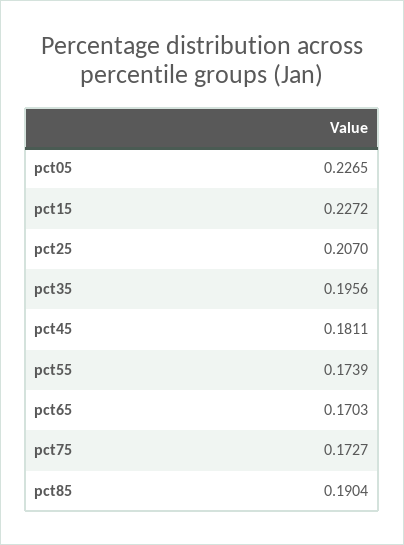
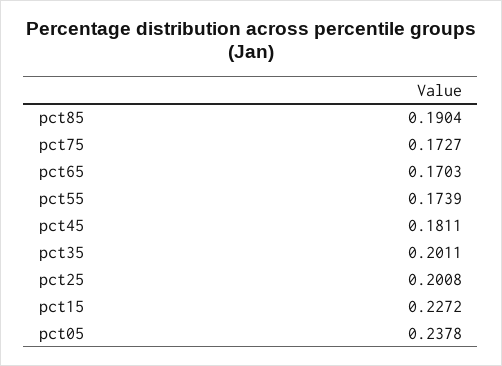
  {
-   "pct05": 0.2265,
+   "pct05": 0.2378,
    "pct15": 0.2272,
-   "pct25": 0.207,
+   "pct25": 0.2008,
-   "pct35": 0.1956,
+   "pct35": 0.2011,
    "pct45": 0.1811,
    "pct55": 0.1739,
    "pct65": 0.1703,
    "pct75": 0.1727,
    "pct85": 0.1904
  }

